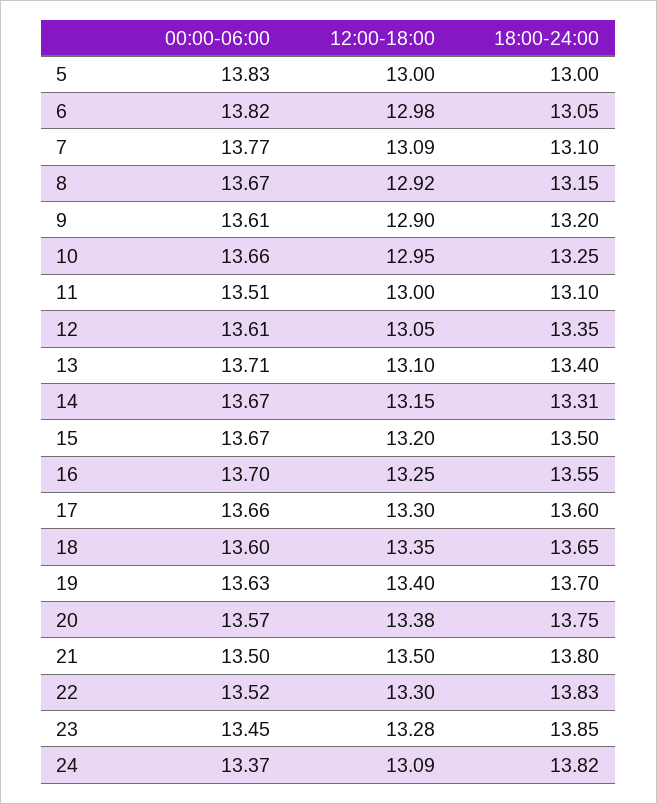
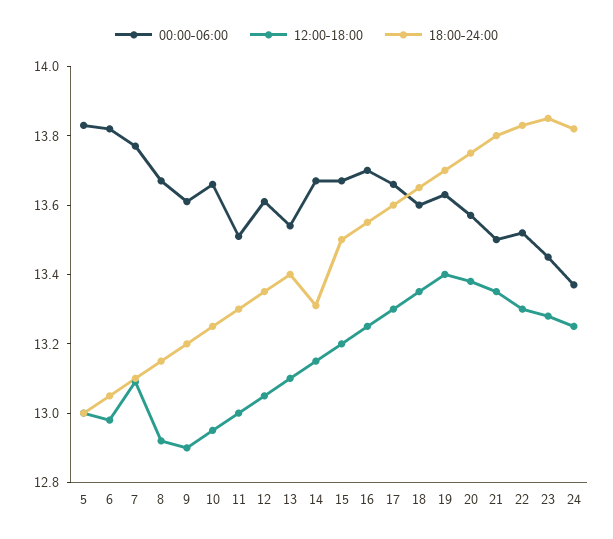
  {
    "00:00-06:00": {
      "5": 13.83,
      "6": 13.82,
      "7": 13.77,
      "8": 13.67,
      "9": 13.61,
      "10": 13.66,
      "11": 13.51,
      "12": 13.61,
-     "13": 13.71,
+     "13": 13.55,
      "14": 13.67,
      "15": 13.67,
      "16": 13.7,
      "17": 13.66,
      "18": 13.6,
      "19": 13.63,
      "20": 13.57,
      "21": 13.5,
      "22": 13.52,
      "23": 13.45,
      "24": 13.37
    },
    "12:00-18:00": {
      "5": 13,
      "6": 12.98,
      "7": 13.09,
      "8": 12.92,
      "9": 12.9,
      "10": 12.95,
      "11": 13,
      "12": 13.05,
      "13": 13.1,
      "14": 13.15,
      "15": 13.2,
      "16": 13.25,
      "17": 13.3,
      "18": 13.35,
      "19": 13.4,
      "20": 13.38,
-     "21": 13.5,
+     "21": 13.35,
      "22": 13.3,
      "23": 13.28,
-     "24": 13.09
+     "24": 13.25
    },
    "18:00-24:00": {
      "5": 13,
      "6": 13.05,
      "7": 13.1,
      "8": 13.15,
      "9": 13.2,
      "10": 13.25,
-     "11": 13.1,
+     "11": 13.3,
      "12": 13.35,
      "13": 13.4,
      "14": 13.31,
      "15": 13.5,
      "16": 13.55,
      "17": 13.6,
      "18": 13.65,
      "19": 13.7,
      "20": 13.75,
      "21": 13.8,
      "22": 13.83,
      "23": 13.85,
      "24": 13.82
    }
  }

